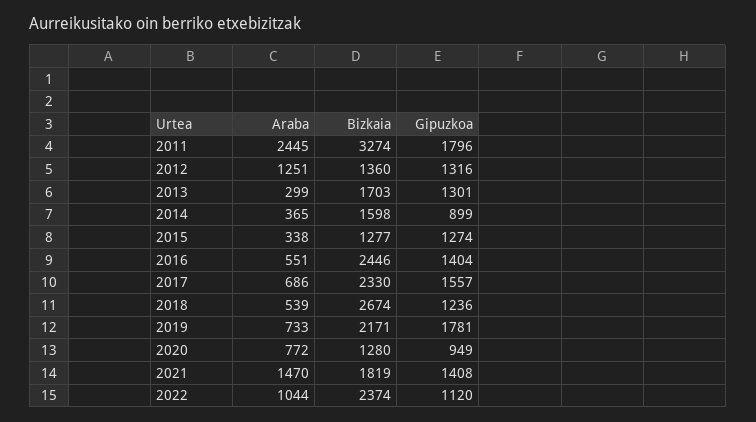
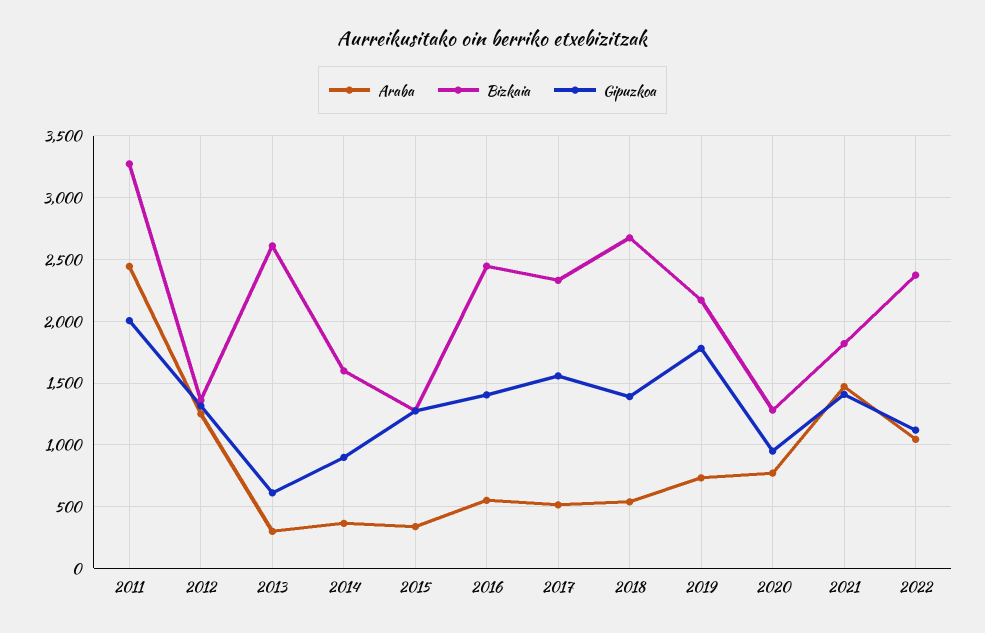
  {
    "Araba": {
      "2011": 2445,
      "2012": 1251,
      "2013": 299,
      "2014": 365,
      "2015": 338,
      "2016": 551,
-     "2017": 686,
+     "2017": 500,
      "2018": 539,
      "2019": 733,
      "2020": 772,
      "2021": 1470,
      "2022": 1044
    },
    "Bizkaia": {
      "2011": 3274,
      "2012": 1360,
-     "2013": 1703,
+     "2013": 2600,
      "2014": 1598,
      "2015": 1277,
      "2016": 2446,
      "2017": 2330,
      "2018": 2674,
      "2019": 2171,
      "2020": 1280,
      "2021": 1819,
      "2022": 2374
    },
    "Gipuzkoa": {
-     "2011": 1796,
+     "2011": 2000,
      "2012": 1316,
-     "2013": 1301,
+     "2013": 600,
      "2014": 899,
      "2015": 1274,
      "2016": 1404,
      "2017": 1557,
-     "2018": 1236,
+     "2018": 1400,
      "2019": 1781,
      "2020": 949,
      "2021": 1408,
      "2022": 1120
    }
  }

